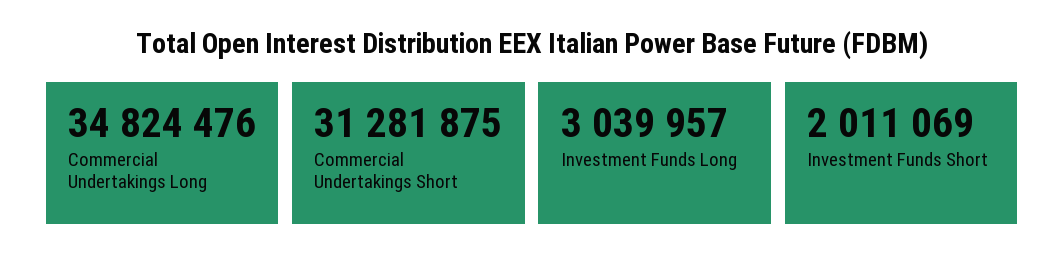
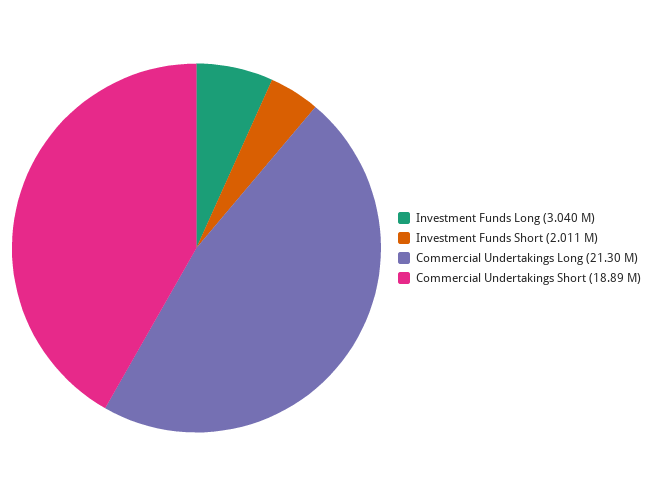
  {
-   "Commercial Undertakings Long": 34824476,
+   "Commercial Undertakings Long": 21300000,
-   "Commercial Undertakings Short": 31281875,
+   "Commercial Undertakings Short": 18890000,
    "Investment Funds Long": 3039957,
    "Investment Funds Short": 2011069
  }

